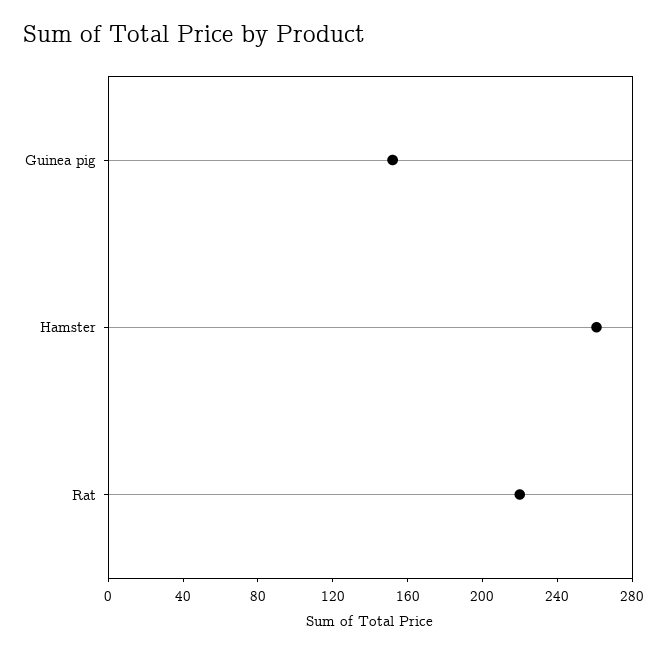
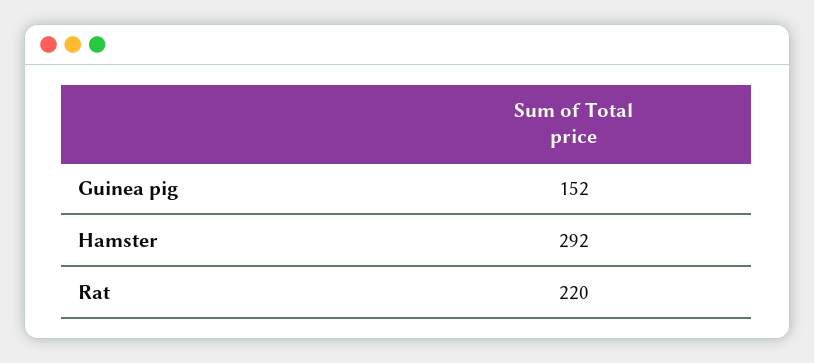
  {
    "Guinea pig": 152,
-   "Hamster": 260,
+   "Hamster": 292,
    "Rat": 220
  }

